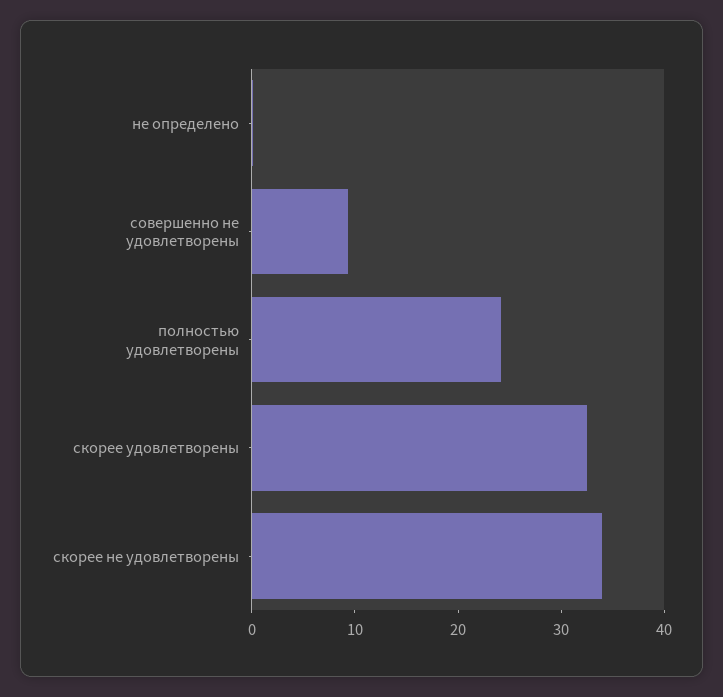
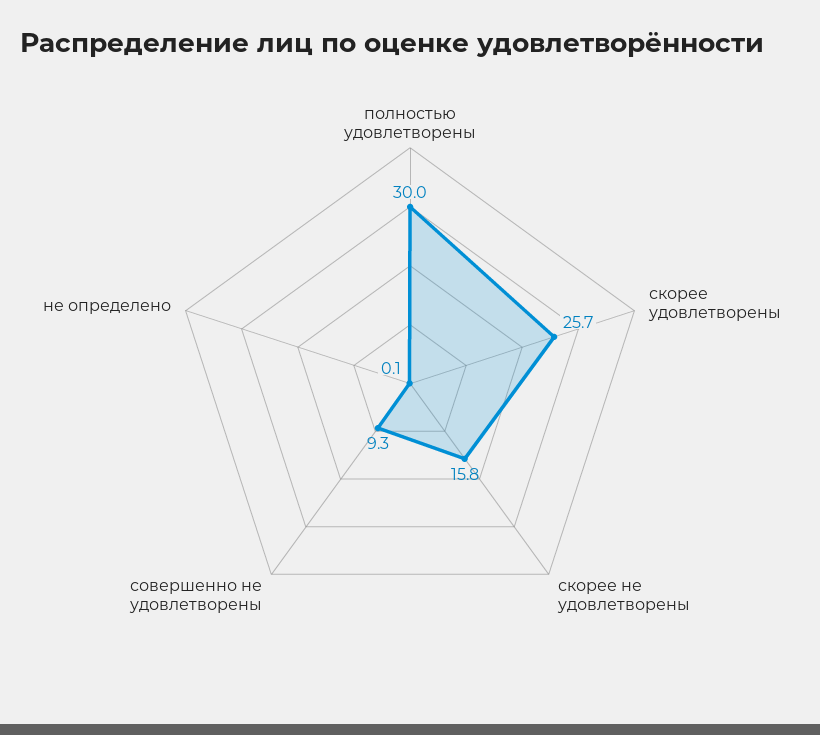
  {
    "не определено": 0.1,
    "совершенно не удовлетворены": 9.3,
-   "полностью удовлетворены": 24,
+   "полностью удовлетворены": 30,
-   "скорее удовлетворены": 32,
+   "скорее удовлетворены": 25.7,
-   "скорее не удовлетворены": 34
+   "скорее не удовлетворены": 15.8
  }

